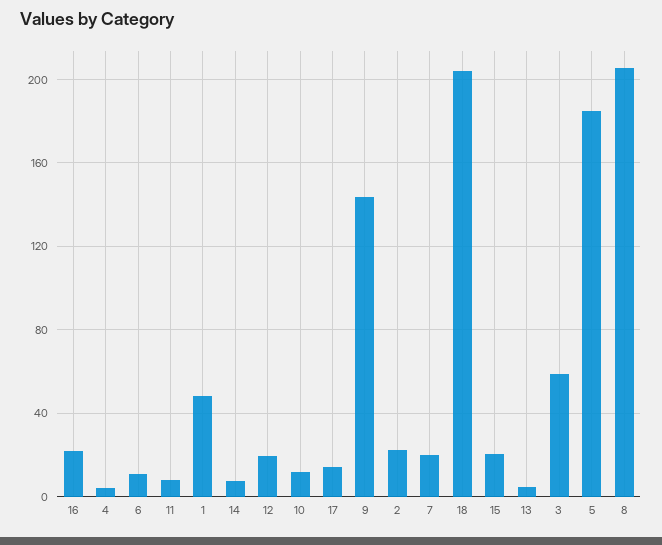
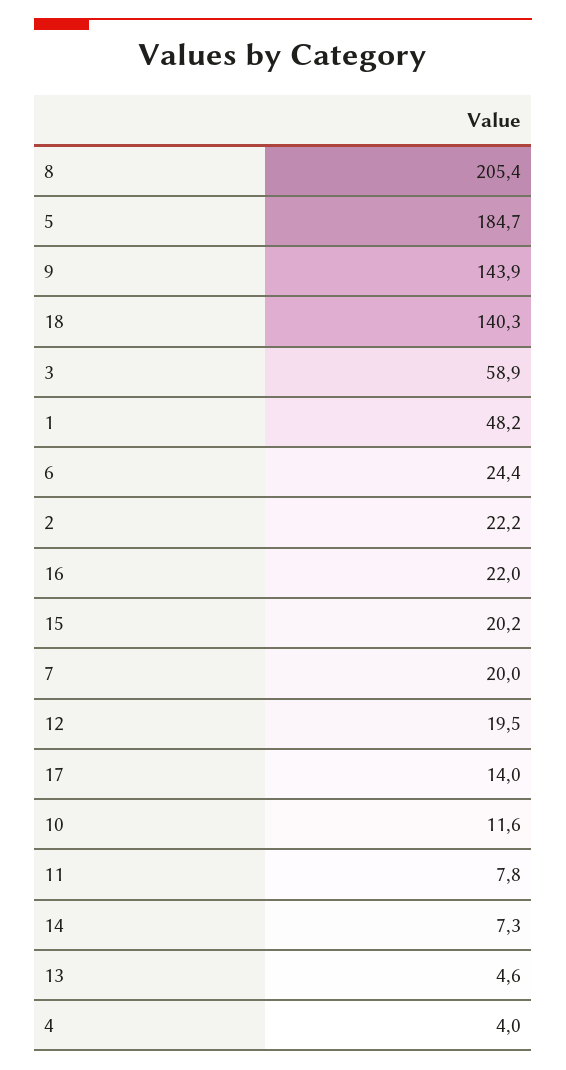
  {
    "16": 22,
    "4": 4,
-   "6": 10,
+   "6": 24.4,
    "11": 7.8,
    "1": 48.2,
    "14": 7.3,
    "12": 19.5,
    "10": 11.6,
    "17": 14,
    "9": 143.9,
    "2": 22.2,
    "7": 20,
-   "18": 205,
+   "18": 140.3,
    "15": 20.2,
    "13": 4.6,
    "3": 58.9,
    "5": 184.7,
    "8": 205.4
  }

